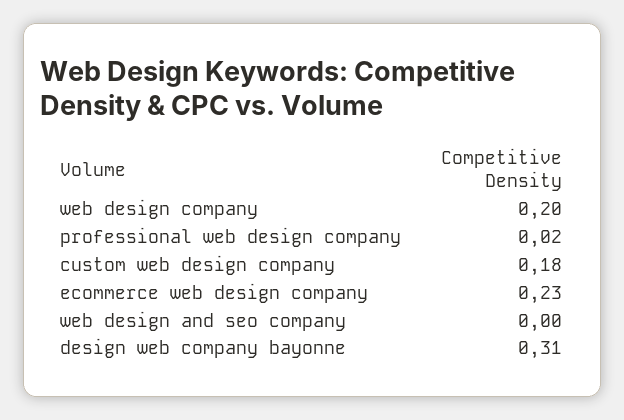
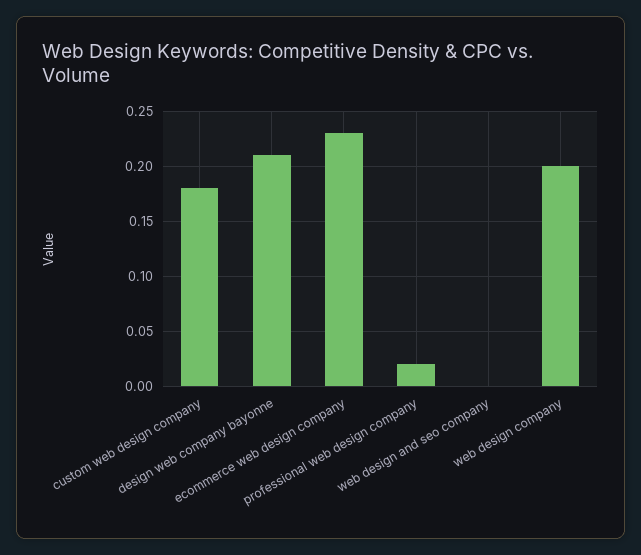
  {
    "web design company": 0.2,
    "professional web design company": 0.02,
    "custom web design company": 0.18,
    "ecommerce web design company": 0.23,
    "web design and seo company": 0,
-   "design web company bayonne": 0.31
+   "design web company bayonne": 0.21
  }

